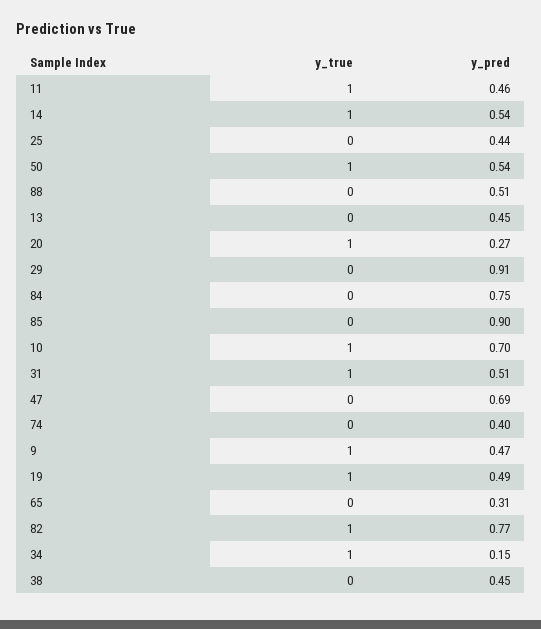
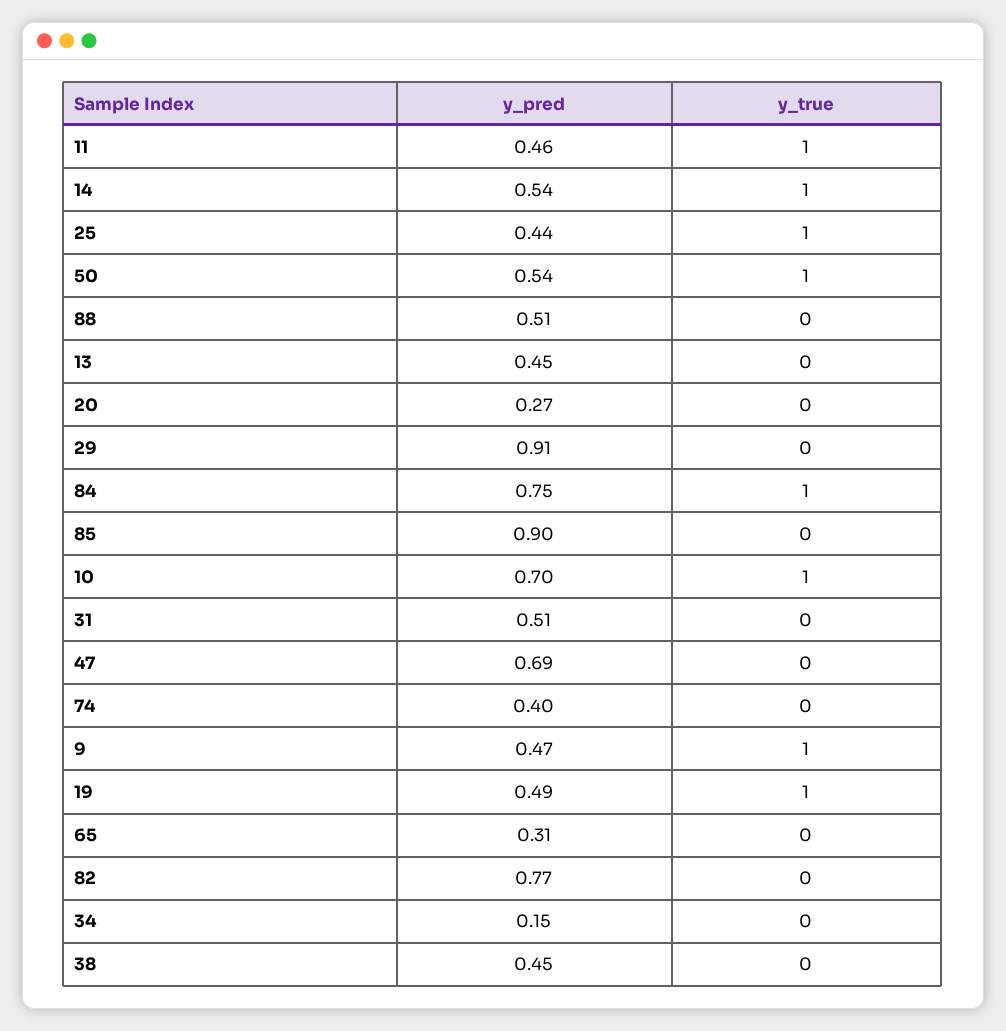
  {
    "y_true": {
      "11": 1,
      "14": 1,
-     "25": 0,
+     "25": 1,
      "50": 1,
      "88": 0,
      "13": 0,
-     "20": 1,
+     "20": 0,
      "29": 0,
-     "84": 0,
+     "84": 1,
      "85": 0,
      "10": 1,
-     "31": 1,
+     "31": 0,
      "47": 0,
      "74": 0,
      "9": 1,
      "19": 1,
      "65": 0,
-     "82": 1,
+     "82": 0,
-     "34": 1,
+     "34": 0,
      "38": 0
    },
    "y_pred": {
      "11": 0.46,
      "14": 0.54,
      "25": 0.44,
      "50": 0.54,
      "88": 0.51,
      "13": 0.45,
      "20": 0.27,
      "29": 0.91,
      "84": 0.75,
      "85": 0.9,
      "10": 0.7,
      "31": 0.51,
      "47": 0.69,
      "74": 0.4,
      "9": 0.47,
      "19": 0.49,
      "65": 0.31,
      "82": 0.77,
      "34": 0.15,
      "38": 0.45
    }
  }

